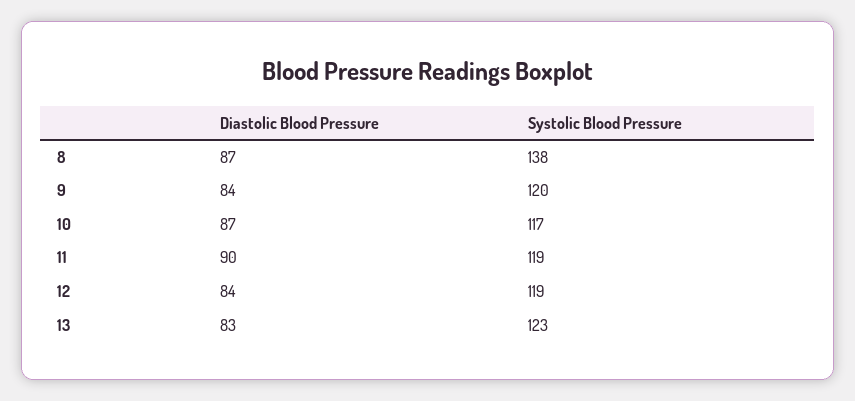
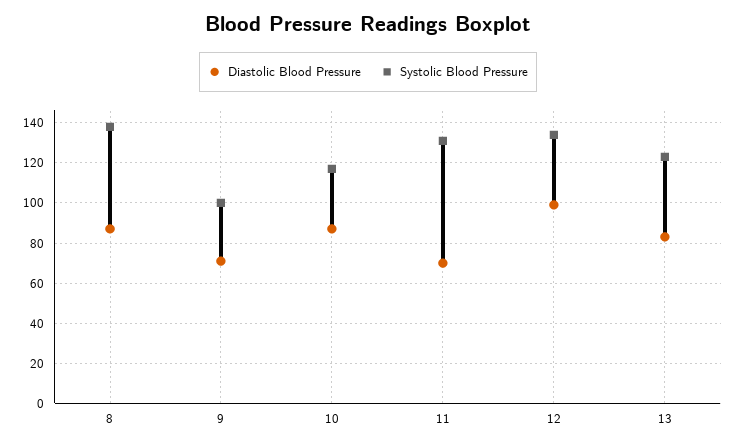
  {
    "Diastolic Blood Pressure": {
      "8": 87,
-     "9": 84,
+     "9": 70,
      "10": 87,
-     "11": 90,
+     "11": 70,
-     "12": 84,
+     "12": 100,
      "13": 83
    },
    "Systolic Blood Pressure": {
      "8": 138,
-     "9": 120,
+     "9": 100,
      "10": 117,
-     "11": 119,
+     "11": 130,
-     "12": 119,
+     "12": 135,
      "13": 123
    }
  }

